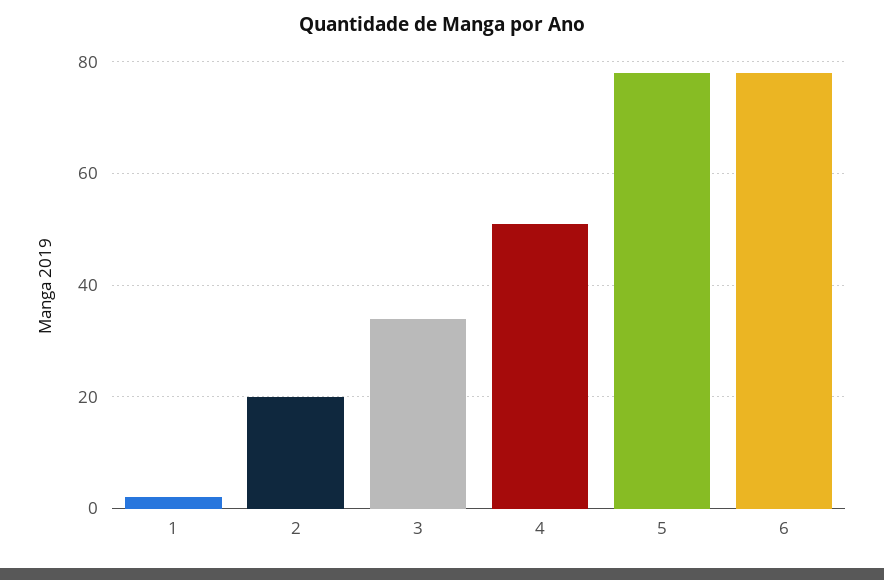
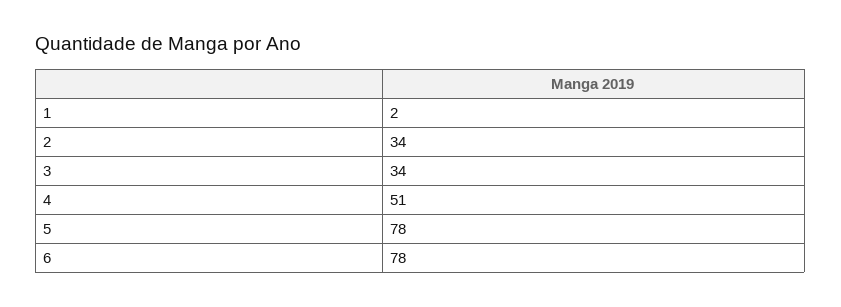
  {
    "1": 2,
-   "2": 20,
+   "2": 34,
    "3": 34,
    "4": 51,
    "5": 78,
    "6": 78
  }

